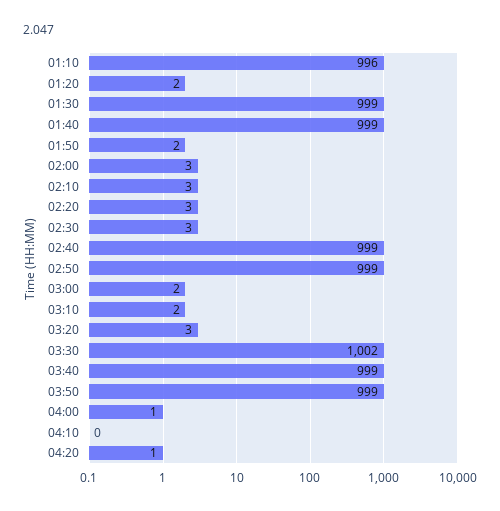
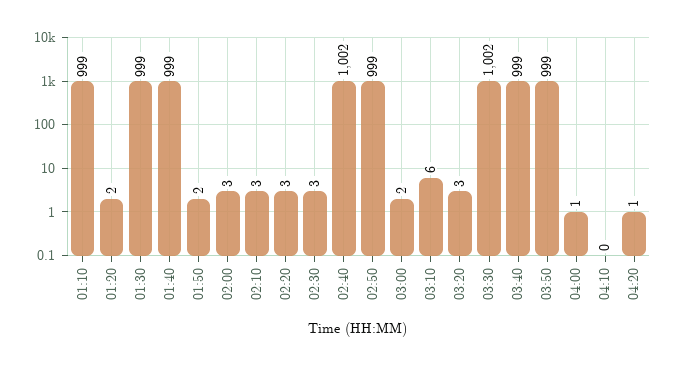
  {
-   "01:10": 996,
+   "01:10": 999,
    "01:20": 2,
    "01:30": 999,
    "01:40": 999,
    "01:50": 2,
    "02:00": 3,
    "02:10": 3,
    "02:20": 3,
    "02:30": 3,
-   "02:40": 999,
+   "02:40": 1002,
    "02:50": 999,
    "03:00": 2,
-   "03:10": 2,
+   "03:10": 6,
    "03:20": 3,
    "03:30": 1002,
    "03:40": 999,
    "03:50": 999,
    "04:00": 1,
    "04:10": 0,
    "04:20": 1
  }

